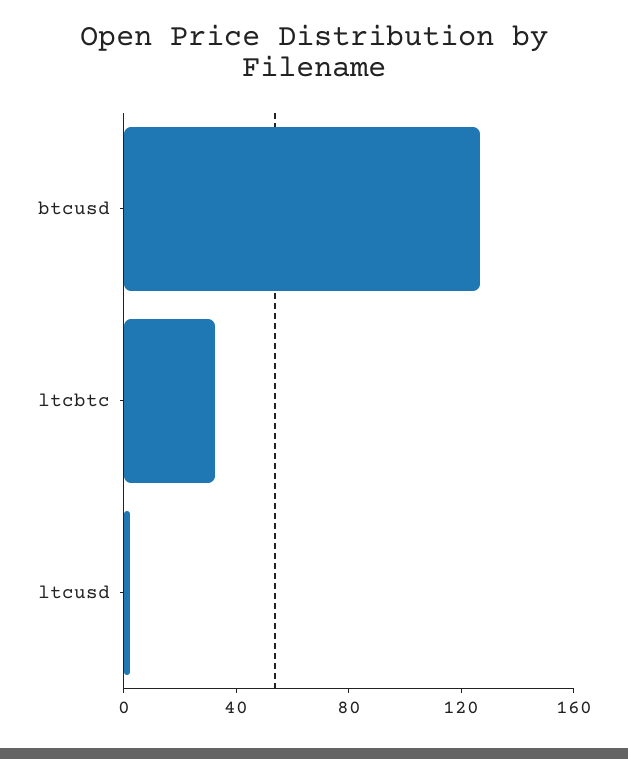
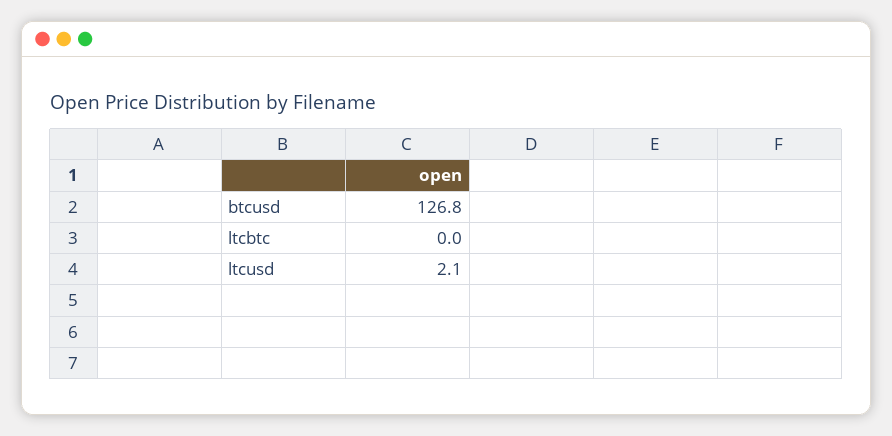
  {
    "btcusd": 126.8,
-   "ltcbtc": 30,
+   "ltcbtc": 0,
    "ltcusd": 2.1
  }

